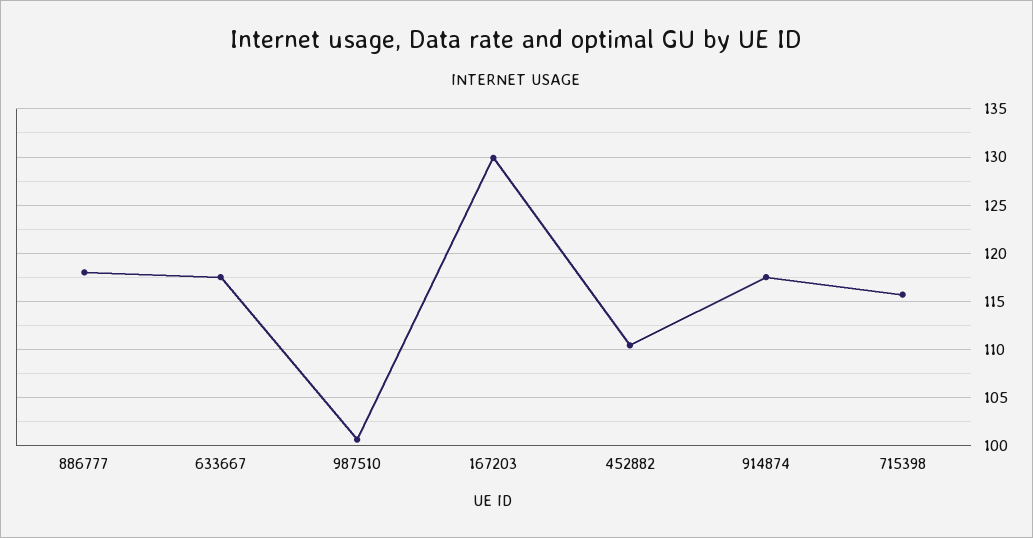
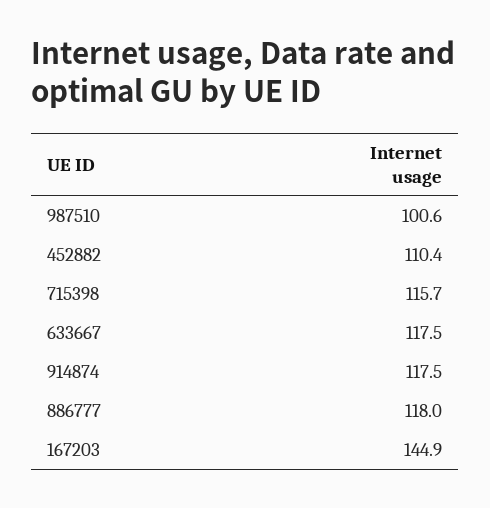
  {
    "886777": 118,
    "633667": 117.5,
    "987510": 100.6,
-   "167203": 130,
+   "167203": 144.9,
    "452882": 110.4,
    "914874": 117.5,
    "715398": 115.7
  }

